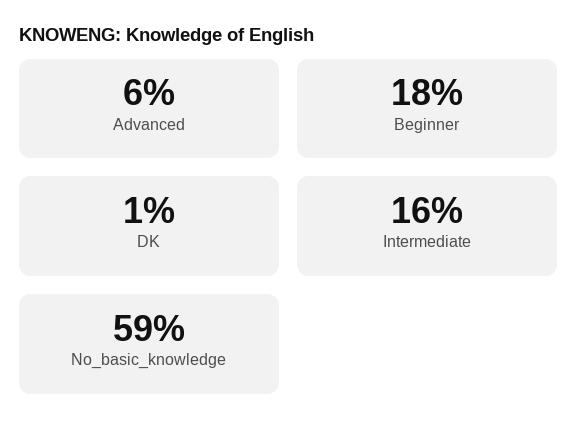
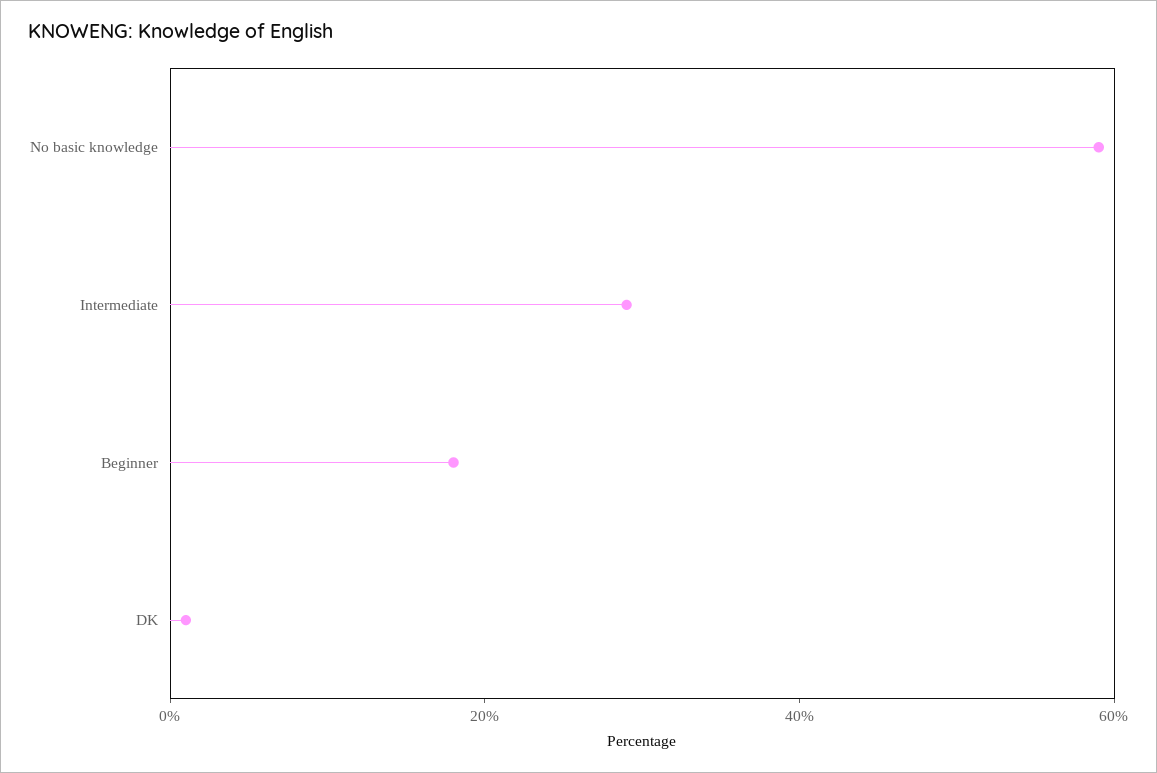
  {
-   "Advanced": 6,
    "Beginner": 18,
    "DK": 1,
-   "Intermediate": 16,
+   "Intermediate": 30,
    "No_basic_knowledge": 59
  }

